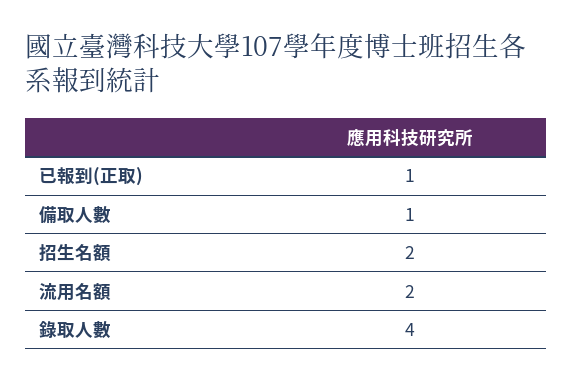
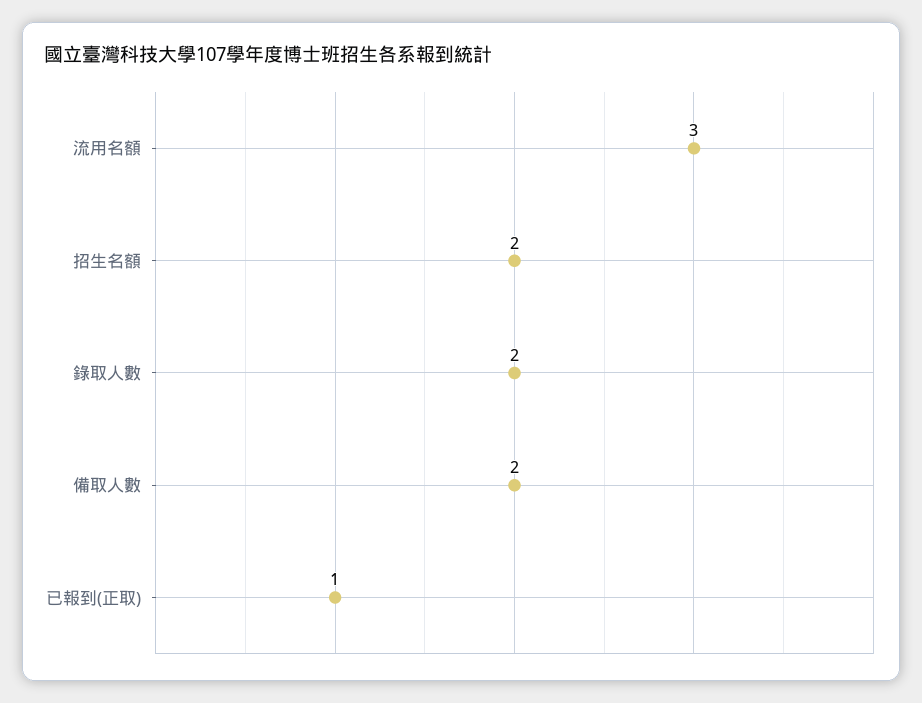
  {
    "已報到(正取)": 1,
-   "備取人數": 1,
+   "備取人數": 2,
    "招生名額": 2,
-   "流用名額": 2,
+   "流用名額": 3,
-   "錄取人數": 4
+   "錄取人數": 2
  }

